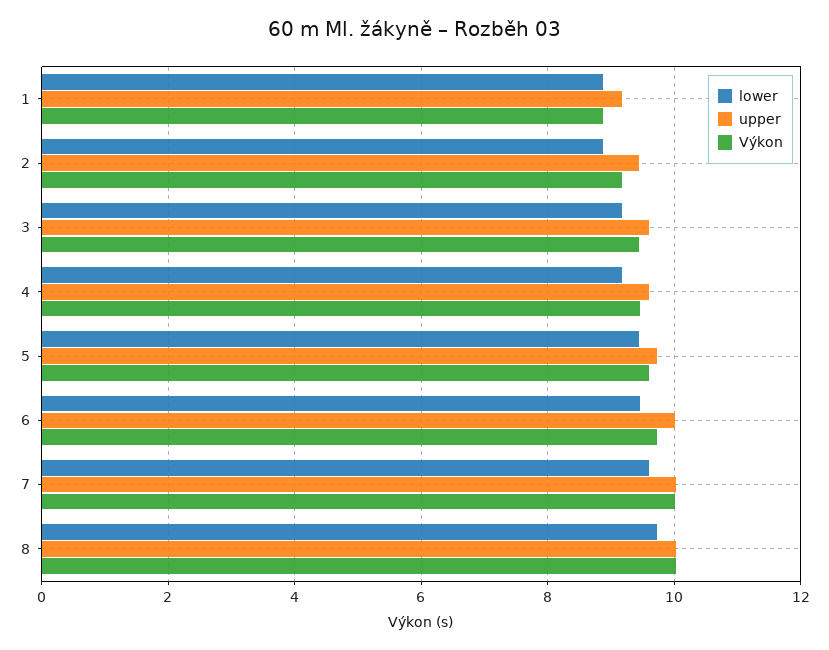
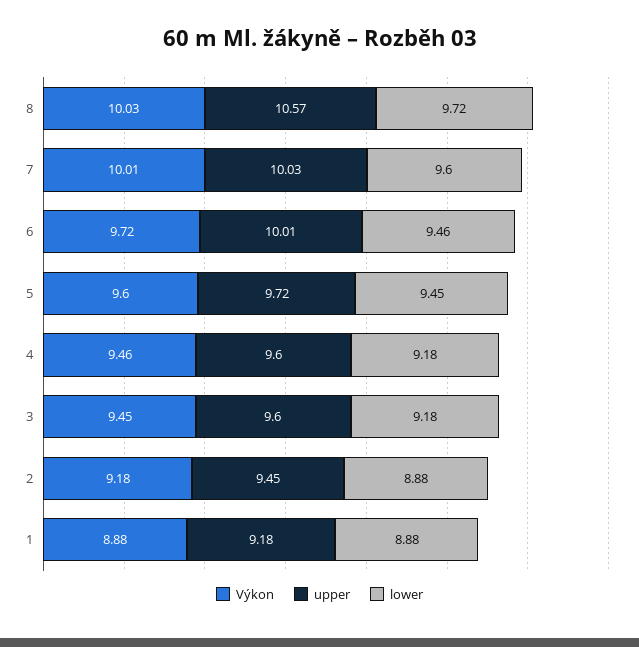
  {
    "lower": {
      "1": 8.88,
      "2": 8.88,
      "3": 9.18,
      "4": 9.18,
      "5": 9.45,
      "6": 9.46,
      "7": 9.6,
      "8": 9.72
    },
    "upper": {
      "1": 9.18,
      "2": 9.45,
      "3": 9.6,
      "4": 9.6,
      "5": 9.72,
      "6": 10.01,
      "7": 10.03,
-     "8": 10
+     "8": 10.57
    },
    "Výkon": {
      "1": 8.88,
      "2": 9.18,
      "3": 9.45,
      "4": 9.46,
      "5": 9.6,
      "6": 9.72,
      "7": 10.01,
      "8": 10.03
    }
  }

